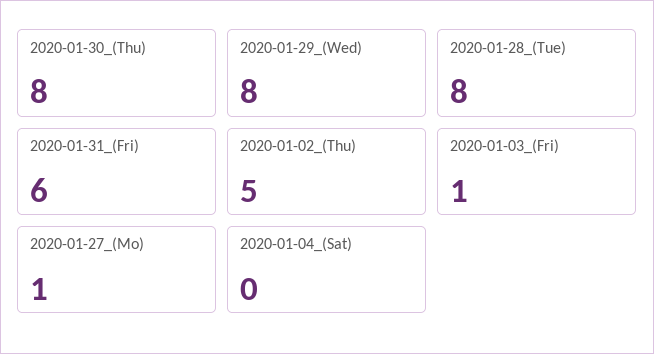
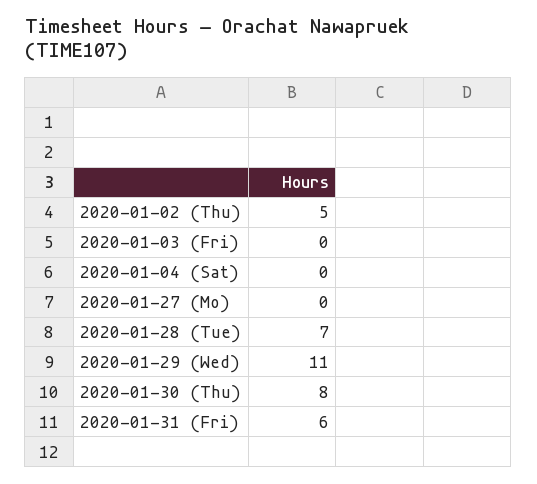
  {
    "2020-01-30_(Thu)": 8,
-   "2020-01-29_(Wed)": 8,
+   "2020-01-29_(Wed)": 11,
-   "2020-01-28_(Tue)": 8,
+   "2020-01-28_(Tue)": 7,
    "2020-01-31_(Fri)": 6,
    "2020-01-02_(Thu)": 5,
-   "2020-01-03_(Fri)": 1,
+   "2020-01-03_(Fri)": 0,
-   "2020-01-27_(Mo)": 1,
+   "2020-01-27_(Mo)": 0,
    "2020-01-04_(Sat)": 0
  }

